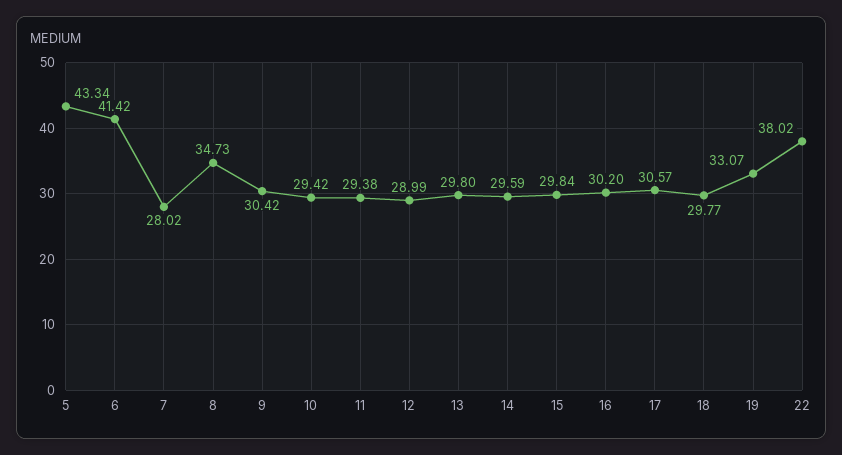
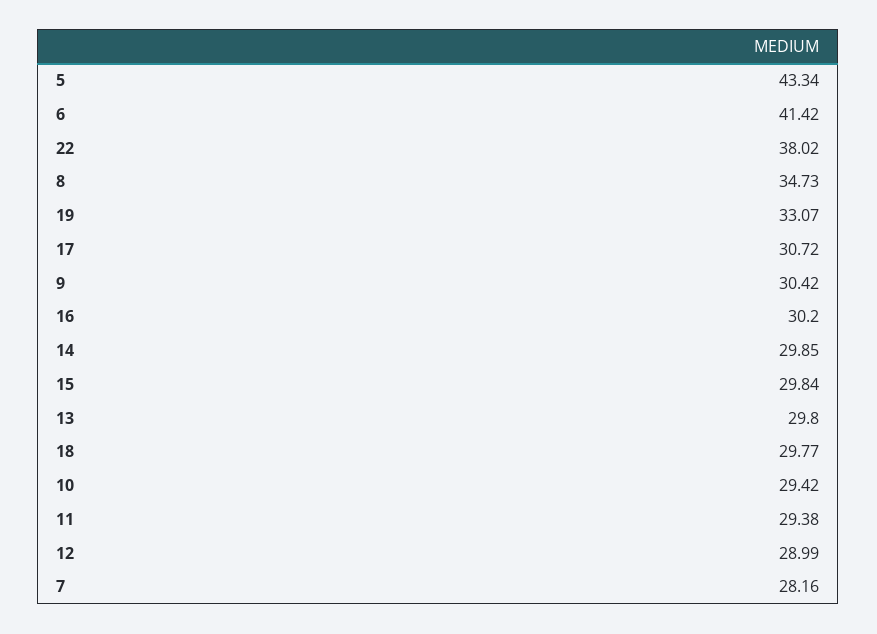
  {
    "5": 43.34,
    "6": 41.42,
-   "7": 28.02,
+   "7": 28.16,
    "8": 34.73,
    "9": 30.42,
    "10": 29.42,
    "11": 29.38,
    "12": 28.99,
    "13": 29.8,
-   "14": 29.59,
+   "14": 29.85,
    "15": 29.84,
    "16": 30.2,
-   "17": 30.57,
+   "17": 30.72,
    "18": 29.77,
    "19": 33.07,
    "22": 38.02
  }

